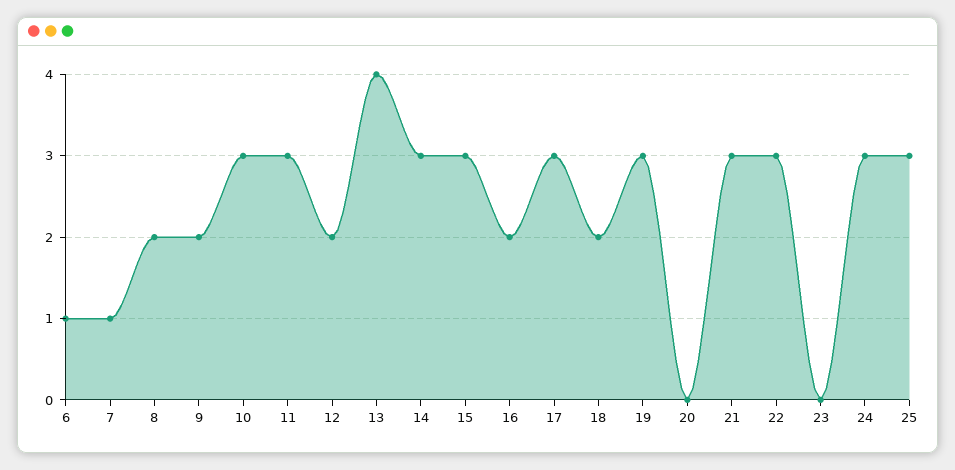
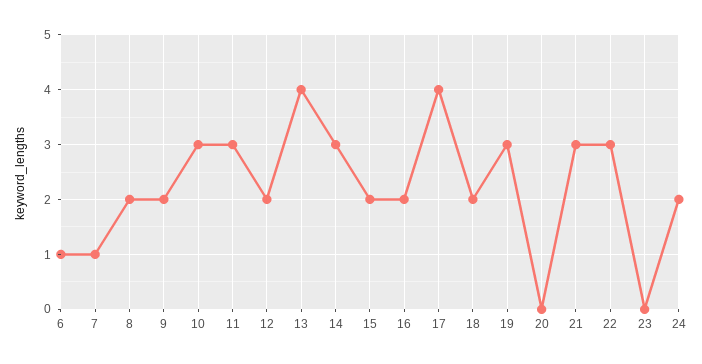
  {
    "6": 1,
    "7": 1,
    "8": 2,
    "9": 2,
    "10": 3,
    "11": 3,
    "12": 2,
    "13": 4,
    "14": 3,
-   "15": 3,
+   "15": 2,
    "16": 2,
-   "17": 3,
+   "17": 4,
    "18": 2,
    "19": 3,
    "20": 0,
    "21": 3,
    "22": 3,
    "23": 0,
-   "24": 3,
+   "24": 2
-   "25": 3
  }

